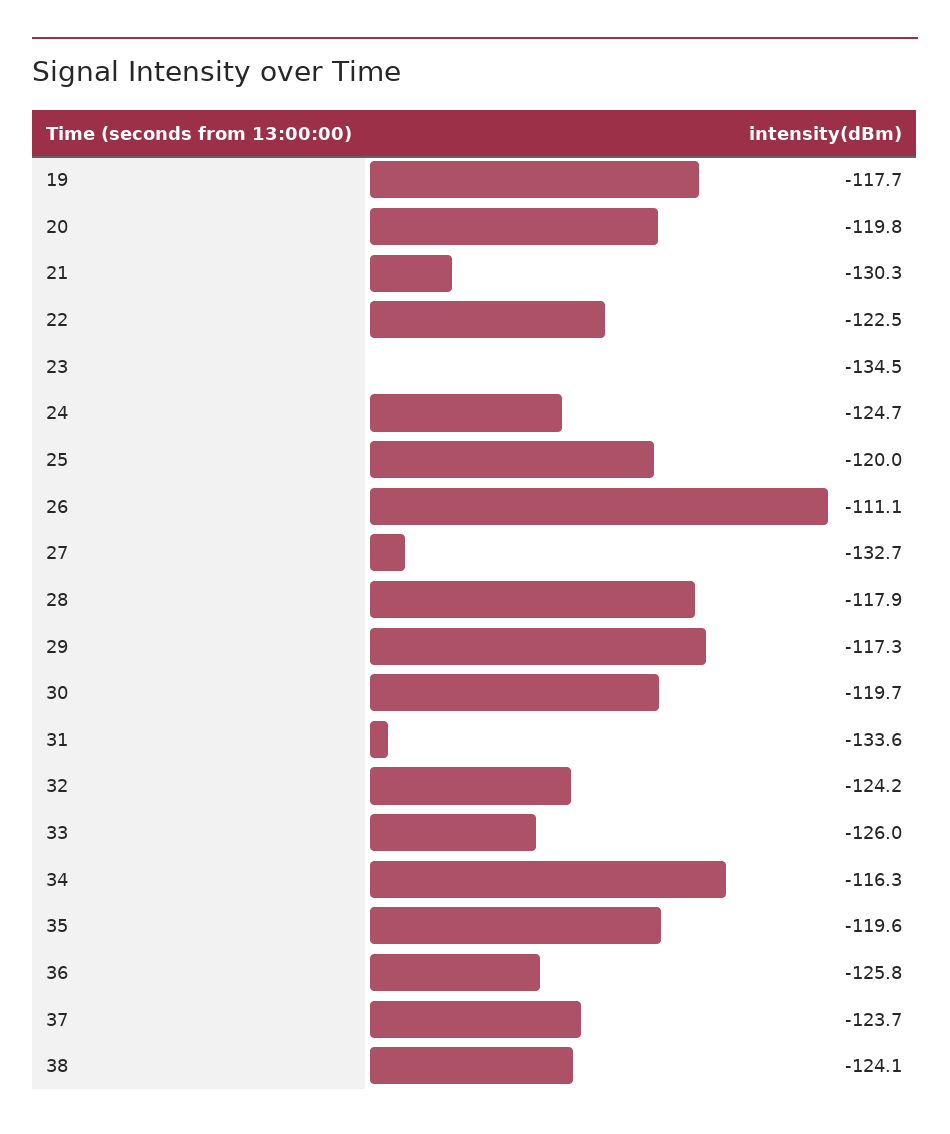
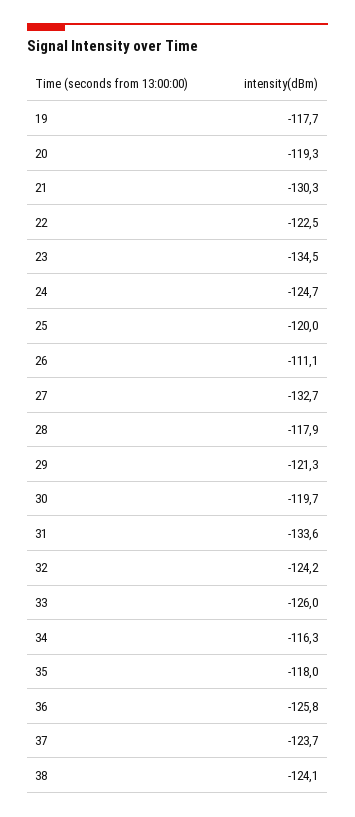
  {
    "19": -117.7,
-   "20": -119.8,
+   "20": -119.3,
    "21": -130.3,
    "22": -122.5,
    "23": -134.5,
    "24": -124.7,
    "25": -120,
    "26": -111.1,
    "27": -132.7,
    "28": -117.9,
-   "29": -117.3,
+   "29": -121.3,
    "30": -119.7,
    "31": -133.6,
    "32": -124.2,
    "33": -126,
    "34": -116.3,
-   "35": -119.6,
+   "35": -118,
    "36": -125.8,
    "37": -123.7,
    "38": -124.1
  }

